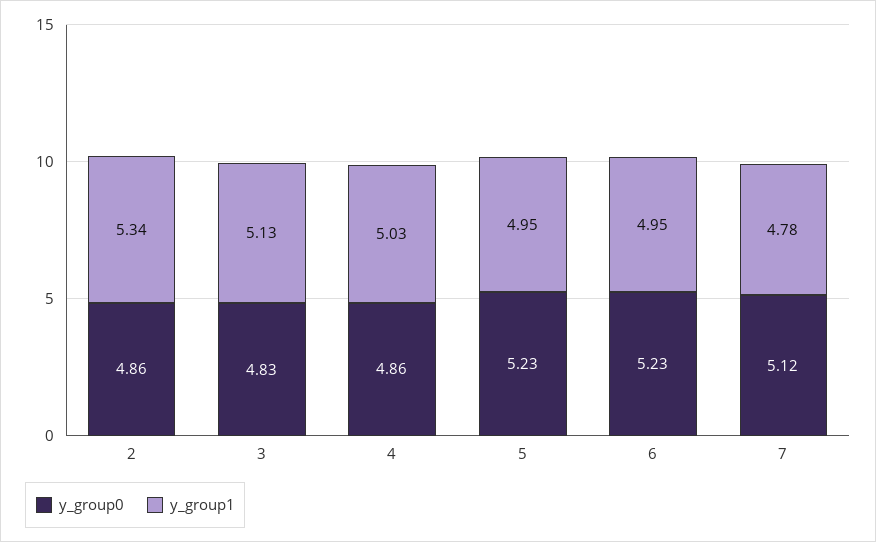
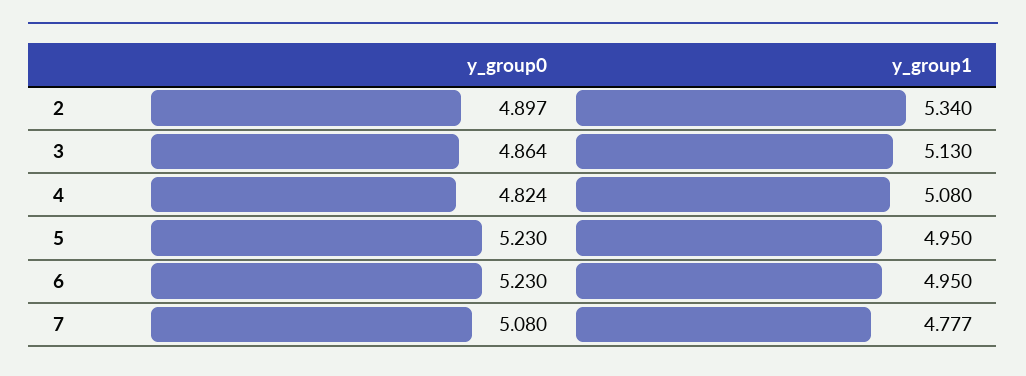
  {
    "y_group0": {
-     "2": 4.86,
+     "2": 4.897,
-     "3": 4.83,
+     "3": 4.864,
-     "4": 4.86,
+     "4": 4.824,
      "5": 5.23,
      "6": 5.23,
-     "7": 5.12
+     "7": 5.08
    },
    "y_group1": {
      "2": 5.34,
      "3": 5.13,
-     "4": 5.03,
+     "4": 5.08,
      "5": 4.95,
      "6": 4.95,
      "7": 4.777
    }
  }

